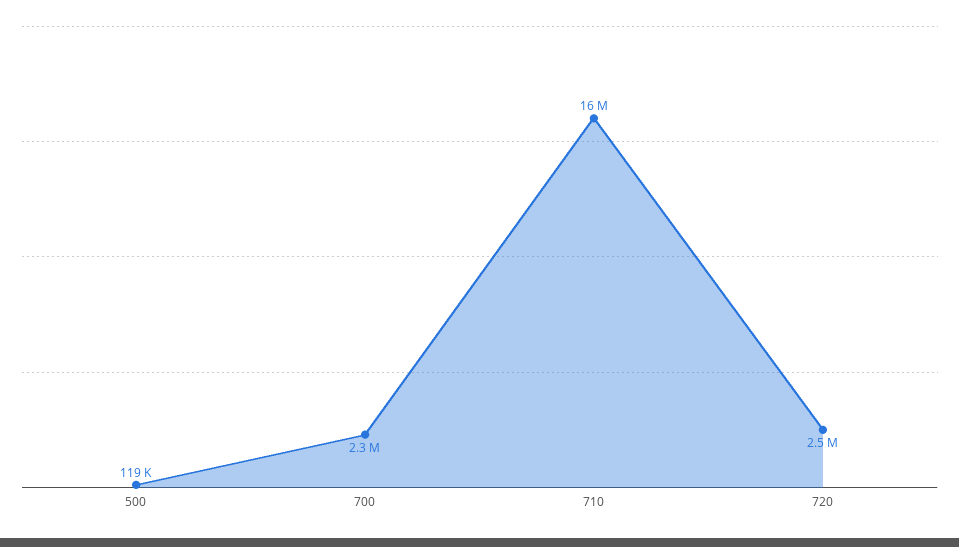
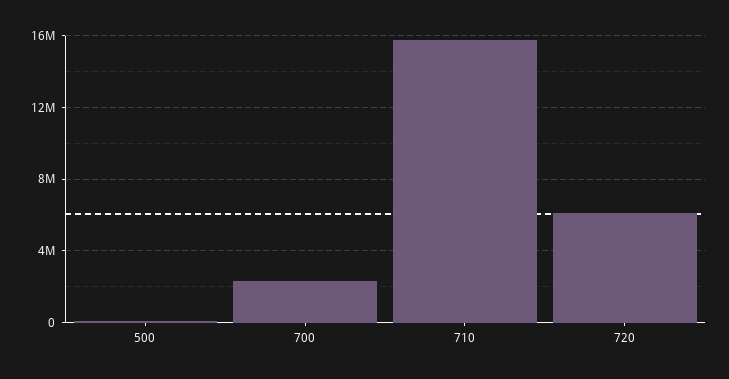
  {
    "500": 119000,
    "700": 2300000,
    "710": 16000000,
-   "720": 2500000
+   "720": 6000000
  }

